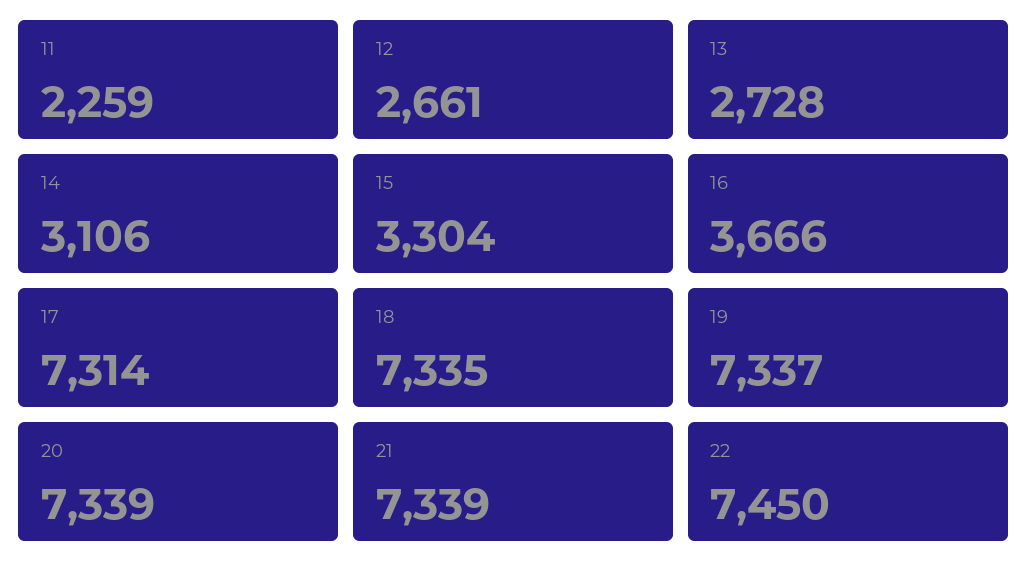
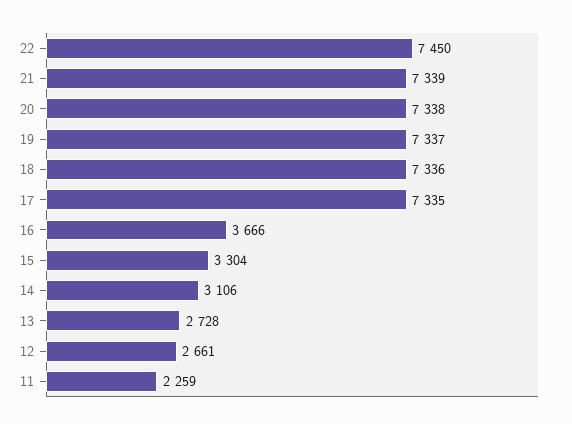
  {
    "11": 2259,
    "12": 2661,
    "13": 2728,
    "14": 3106,
    "15": 3304,
    "16": 3666,
-   "17": 7314,
+   "17": 7335,
-   "18": 7335,
+   "18": 7336,
    "19": 7337,
-   "20": 7339,
+   "20": 7338,
    "21": 7339,
    "22": 7450
  }

